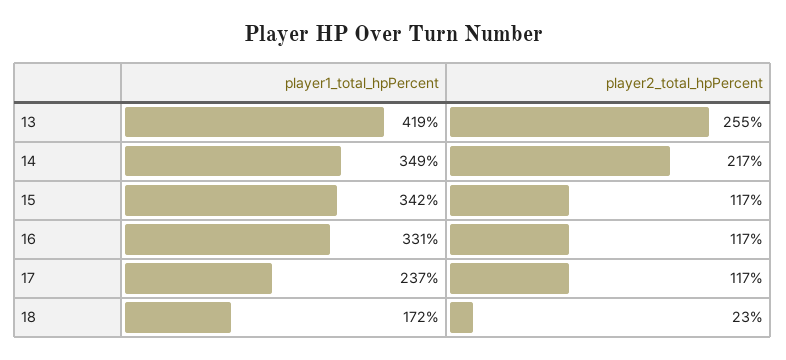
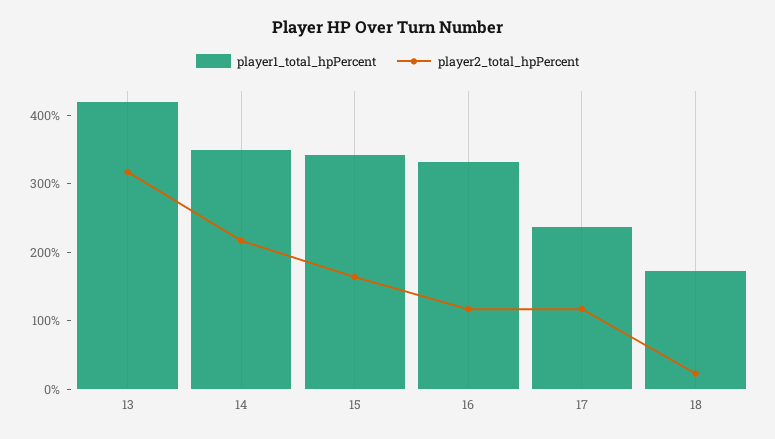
  {
    "player1_total_hpPercent": {
      "13": 419,
      "14": 349,
      "15": 342,
      "16": 331,
      "17": 237,
      "18": 172
    },
    "player2_total_hpPercent": {
-     "13": 255,
+     "13": 320,
      "14": 217,
-     "15": 117,
+     "15": 160,
      "16": 117,
      "17": 117,
      "18": 23
    }
  }

